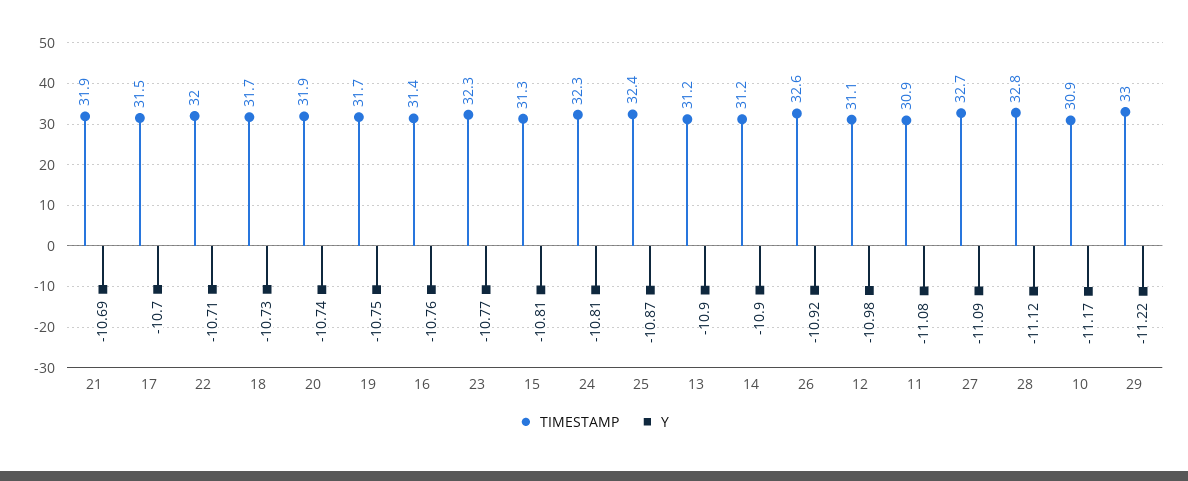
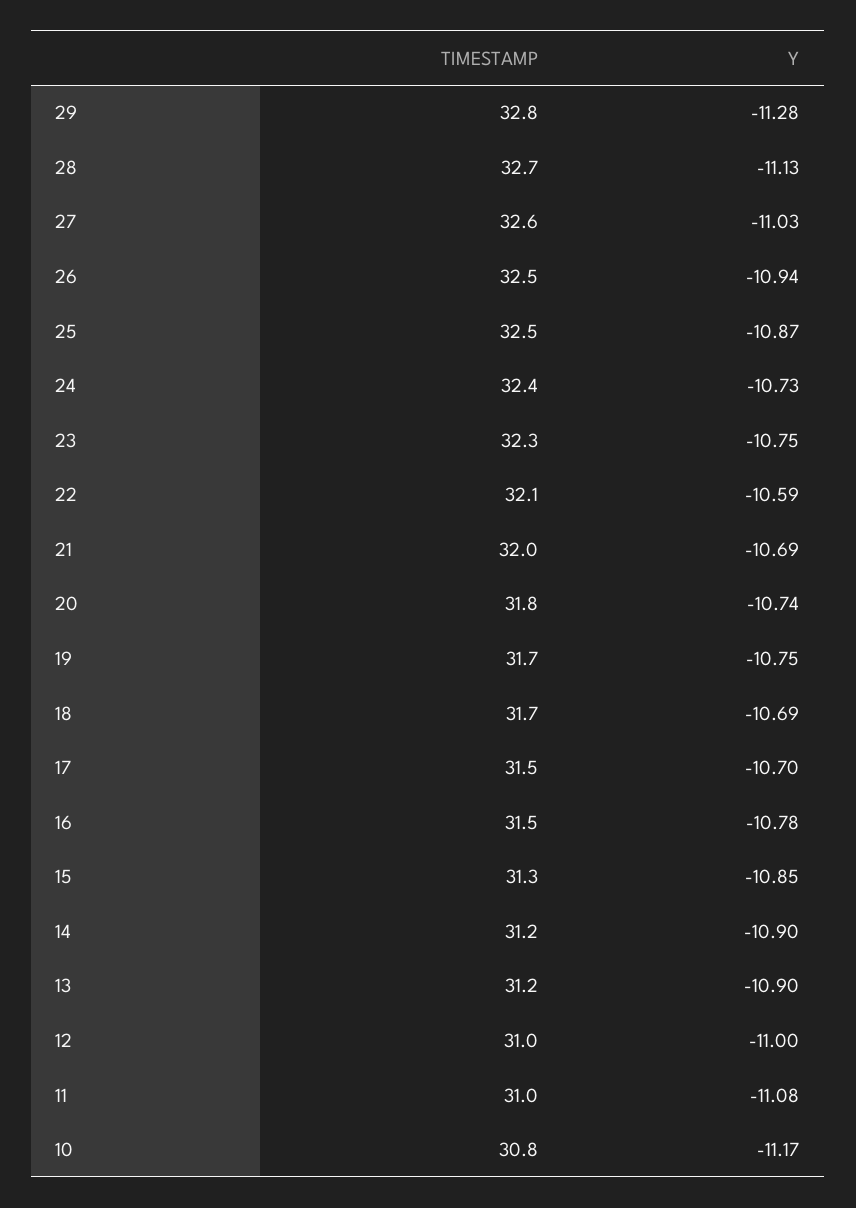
  {
    "TIMESTAMP": {
-     "21": 31.9,
+     "21": 32,
      "17": 31.5,
-     "22": 32,
+     "22": 32.1,
      "18": 31.7,
-     "20": 31.9,
+     "20": 31.8,
      "19": 31.7,
-     "16": 31.4,
+     "16": 31.5,
      "23": 32.3,
      "15": 31.3,
-     "24": 32.3,
+     "24": 32.4,
-     "25": 32.4,
+     "25": 32.5,
      "13": 31.2,
      "14": 31.2,
-     "26": 32.6,
+     "26": 32.5,
-     "12": 31.1,
+     "12": 31,
-     "11": 30.9,
+     "11": 31,
-     "27": 32.7,
+     "27": 32.6,
-     "28": 32.8,
+     "28": 32.7,
-     "10": 30.9,
+     "10": 30.8,
-     "29": 33
+     "29": 32.8
    },
    "Y": {
      "21": -10.69,
      "17": -10.7,
-     "22": -10.71,
+     "22": -10.59,
-     "18": -10.73,
+     "18": -10.69,
      "20": -10.74,
      "19": -10.75,
-     "16": -10.76,
+     "16": -10.78,
-     "23": -10.77,
+     "23": -10.75,
-     "15": -10.81,
+     "15": -10.85,
-     "24": -10.81,
+     "24": -10.73,
      "25": -10.87,
      "13": -10.9,
      "14": -10.9,
-     "26": -10.92,
+     "26": -10.94,
-     "12": -10.98,
+     "12": -11,
      "11": -11.08,
-     "27": -11.09,
+     "27": -11.03,
-     "28": -11.12,
+     "28": -11.13,
      "10": -11.17,
-     "29": -11.22
+     "29": -11.28
    }
  }

